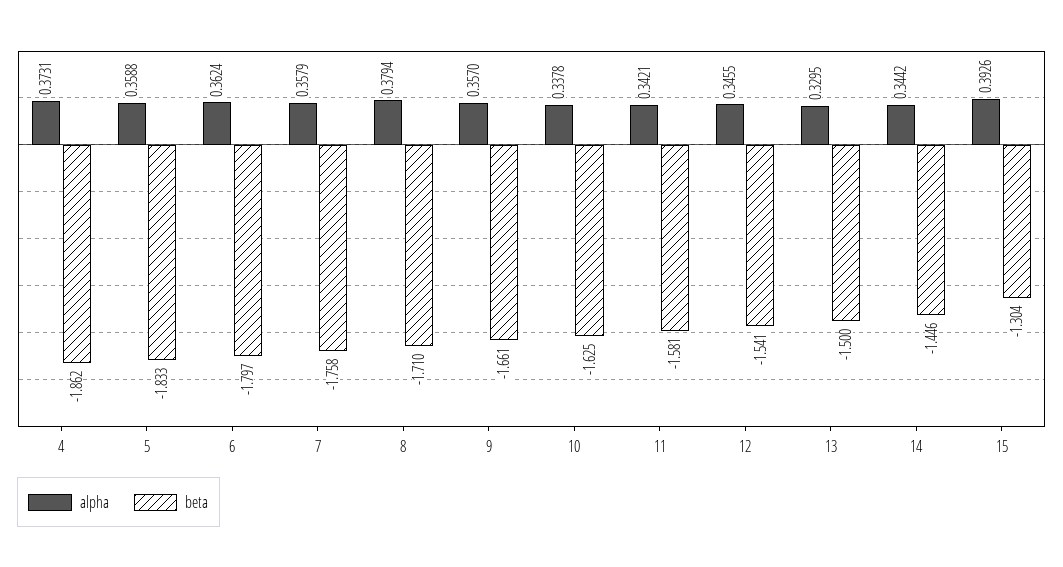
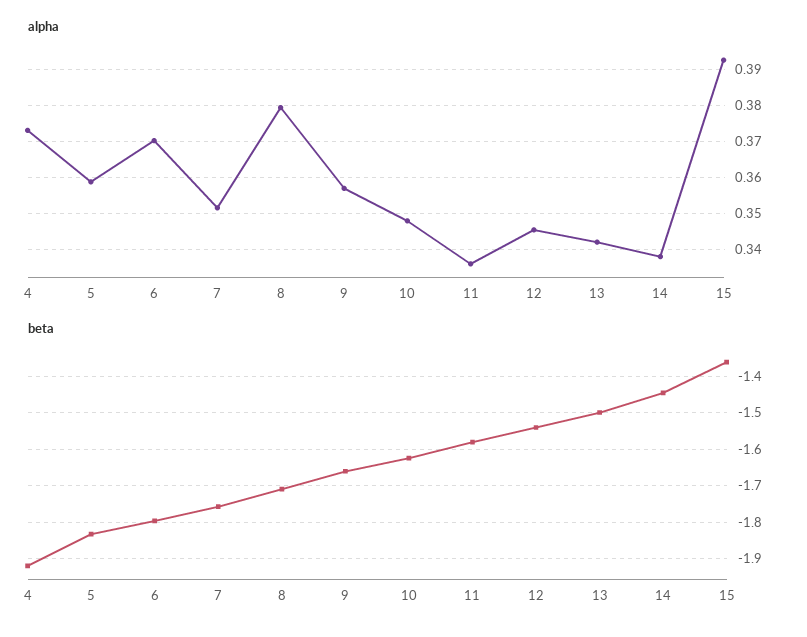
  {
    "alpha": {
      "4": 0.3731,
      "5": 0.3588,
-     "6": 0.3624,
+     "6": 0.37,
-     "7": 0.3579,
+     "7": 0.352,
      "8": 0.3794,
      "9": 0.357,
-     "10": 0.3378,
+     "10": 0.348,
-     "11": 0.3421,
+     "11": 0.336,
      "12": 0.3455,
-     "13": 0.3295,
+     "13": 0.342,
-     "14": 0.3442,
+     "14": 0.338,
      "15": 0.3926
    },
    "beta": {
-     "4": -1.862,
+     "4": -1.92,
      "5": -1.833,
      "6": -1.797,
      "7": -1.758,
      "8": -1.71,
      "9": -1.661,
      "10": -1.625,
      "11": -1.581,
      "12": -1.541,
      "13": -1.5,
      "14": -1.446,
-     "15": -1.304
+     "15": -1.36
    }
  }

